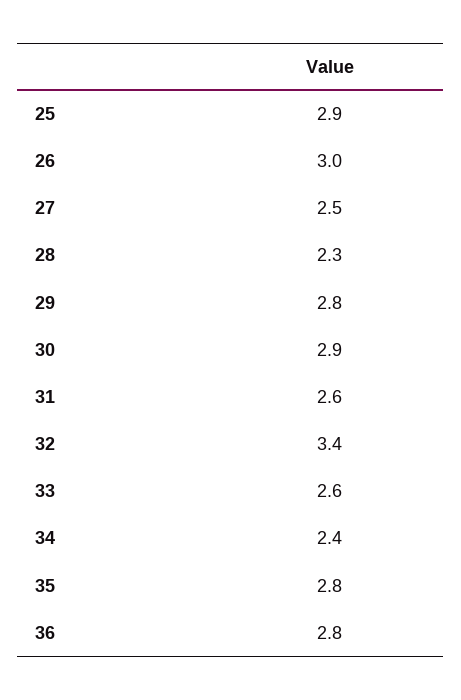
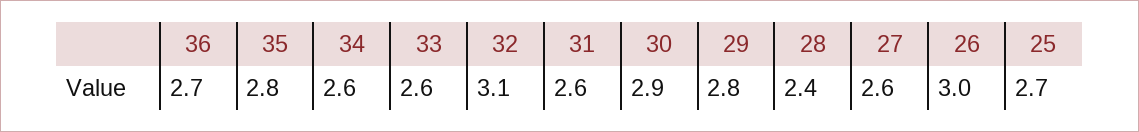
  {
-   "25": 2.9,
+   "25": 2.7,
    "26": 3,
-   "27": 2.5,
+   "27": 2.6,
-   "28": 2.3,
+   "28": 2.4,
    "29": 2.8,
    "30": 2.9,
    "31": 2.6,
-   "32": 3.4,
+   "32": 3.1,
    "33": 2.6,
-   "34": 2.4,
+   "34": 2.6,
    "35": 2.8,
-   "36": 2.8
+   "36": 2.7
  }

